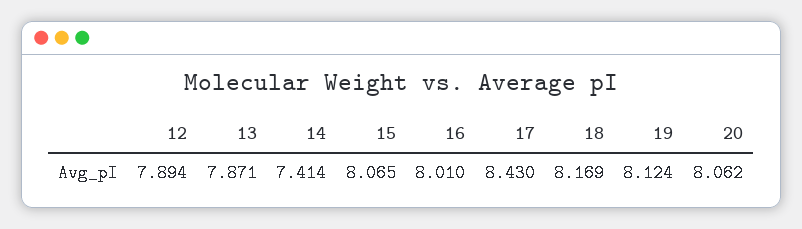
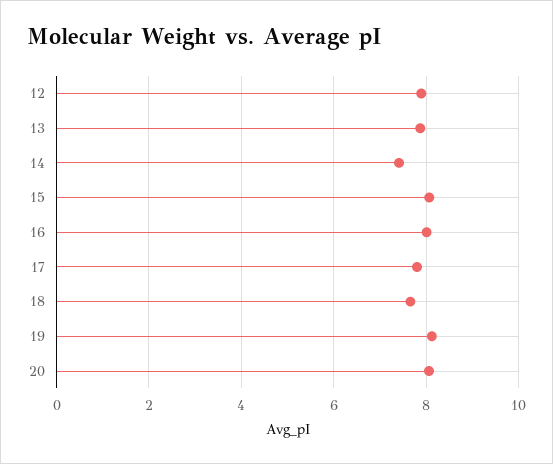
  {
    "12": 7.894,
    "13": 7.871,
    "14": 7.414,
    "15": 8.065,
    "16": 8.01,
-   "17": 8.43,
+   "17": 7.8,
-   "18": 8.169,
+   "18": 7.6,
    "19": 8.124,
    "20": 8.062
  }

